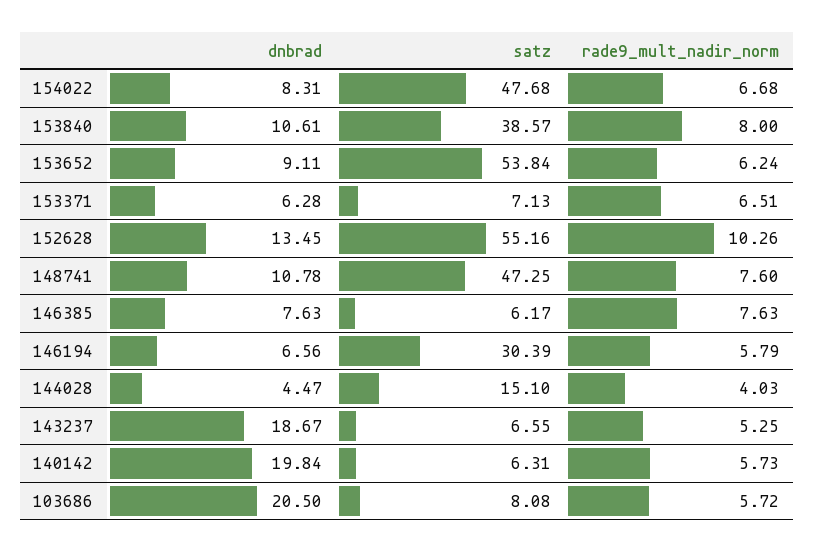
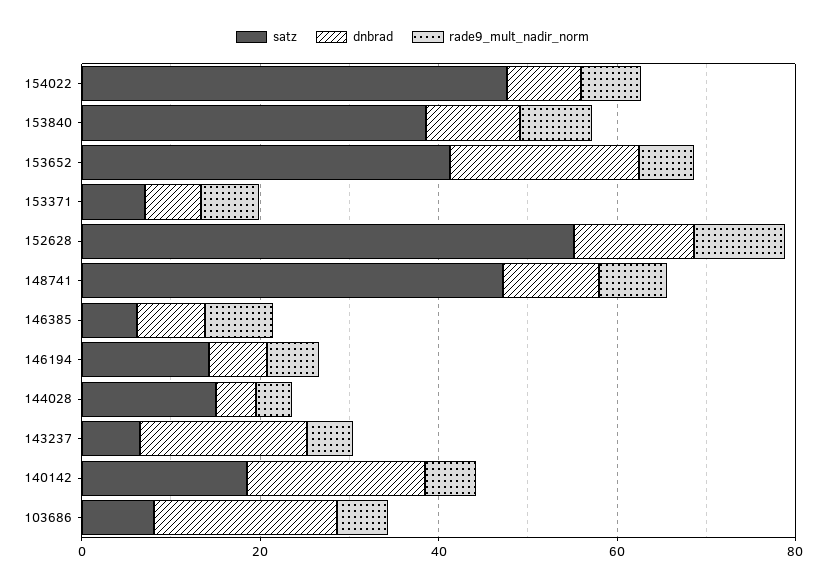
  {
    "dnbrad": {
      "154022": 8.31,
      "153840": 10.61,
-     "153652": 9.11,
+     "153652": 20,
      "153371": 6.28,
      "152628": 13.45,
      "148741": 10.78,
      "146385": 7.63,
      "146194": 6.56,
      "144028": 4.47,
      "143237": 18.67,
      "140142": 19.84,
      "103686": 20.5
    },
    "satz": {
      "154022": 47.68,
      "153840": 38.57,
-     "153652": 53.84,
+     "153652": 40,
      "153371": 7.13,
      "152628": 55.16,
      "148741": 47.25,
      "146385": 6.17,
-     "146194": 30.39,
+     "146194": 15,
      "144028": 15.1,
      "143237": 6.55,
-     "140142": 6.31,
+     "140142": 20,
      "103686": 8.08
    },
    "rade9_mult_nadir_norm": {
      "154022": 6.68,
      "153840": 8,
      "153652": 6.24,
      "153371": 6.51,
      "152628": 10.26,
      "148741": 7.6,
      "146385": 7.63,
      "146194": 5.79,
      "144028": 4.03,
      "143237": 5.25,
      "140142": 5.73,
      "103686": 5.72
    }
  }

